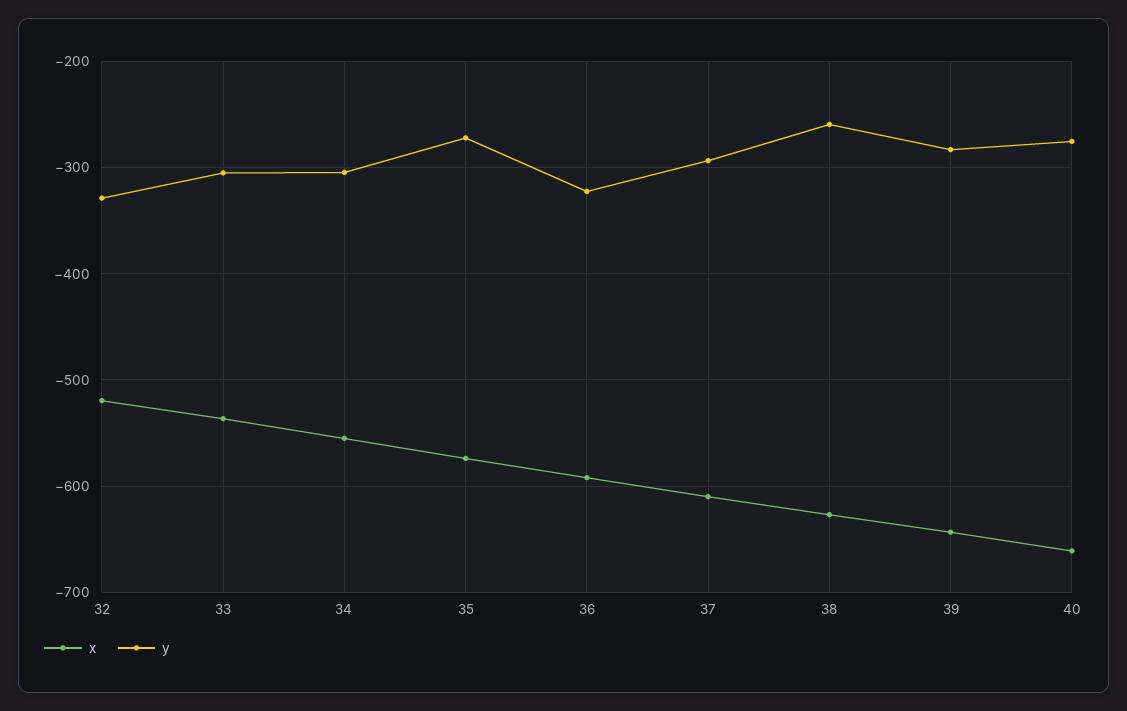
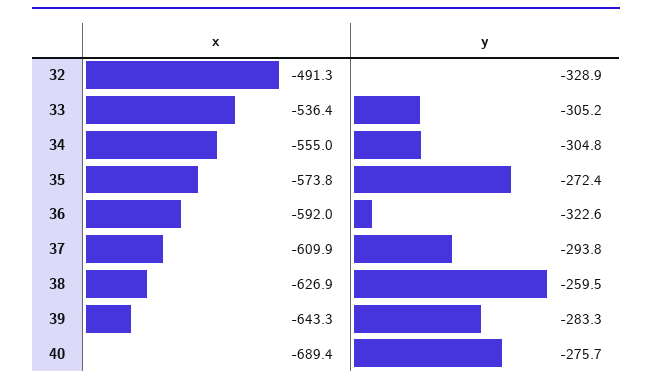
  {
    "x": {
-     "32": -520,
+     "32": -491.3,
      "33": -536.4,
      "34": -555,
      "35": -573.8,
      "36": -592,
      "37": -609.9,
      "38": -626.9,
      "39": -643.3,
-     "40": -660
+     "40": -689.4
    },
    "y": {
      "32": -328.9,
      "33": -305.2,
      "34": -304.8,
      "35": -272.4,
      "36": -322.6,
      "37": -293.8,
      "38": -259.5,
      "39": -283.3,
      "40": -275.7
    }
  }

